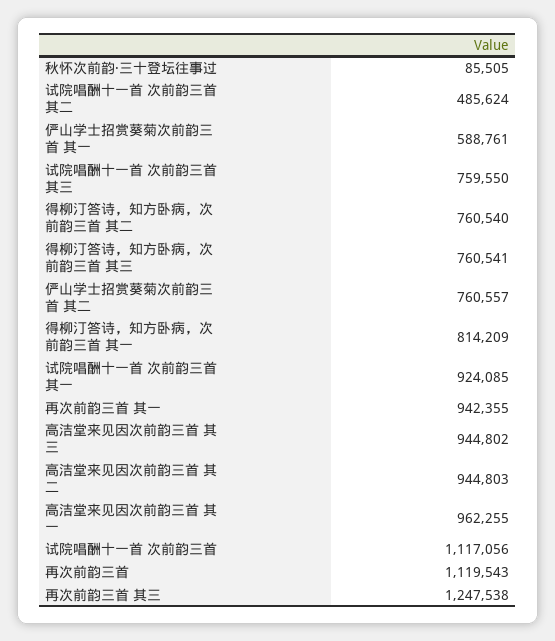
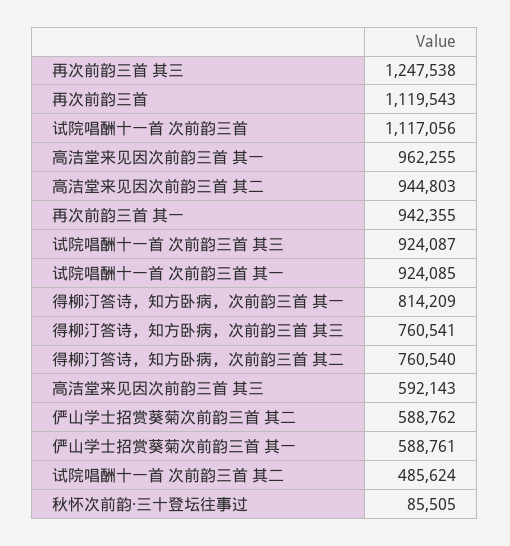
  {
    "秋怀次前韵·三十登坛往事过": 85505,
    "试院唱酬十一首 次前韵三首 其二": 485624,
    "俨山学士招赏葵菊次前韵三首 其一": 588761,
-   "试院唱酬十一首 次前韵三首 其三": 759550,
+   "试院唱酬十一首 次前韵三首 其三": 924087,
    "得柳汀答诗，知方卧病，次前韵三首 其二": 760540,
    "得柳汀答诗，知方卧病，次前韵三首 其三": 760541,
-   "俨山学士招赏葵菊次前韵三首 其二": 760557,
+   "俨山学士招赏葵菊次前韵三首 其二": 588762,
    "得柳汀答诗，知方卧病，次前韵三首 其一": 814209,
    "试院唱酬十一首 次前韵三首 其一": 924085,
    "再次前韵三首 其一": 942355,
-   "高洁堂来见因次前韵三首 其三": 944802,
+   "高洁堂来见因次前韵三首 其三": 592143,
    "高洁堂来见因次前韵三首 其二": 944803,
    "高洁堂来见因次前韵三首 其一": 962255,
    "试院唱酬十一首 次前韵三首": 1117056,
    "再次前韵三首": 1119543,
    "再次前韵三首 其三": 1247538
  }

